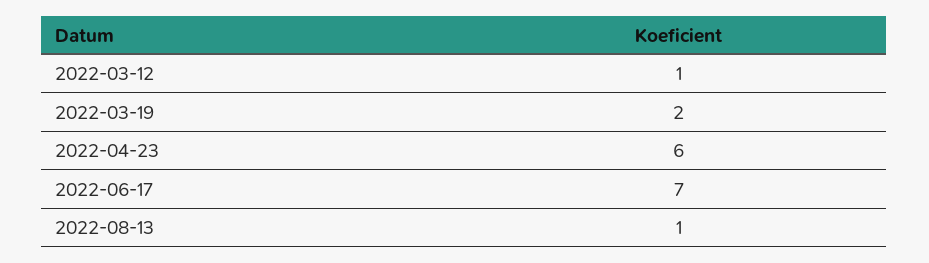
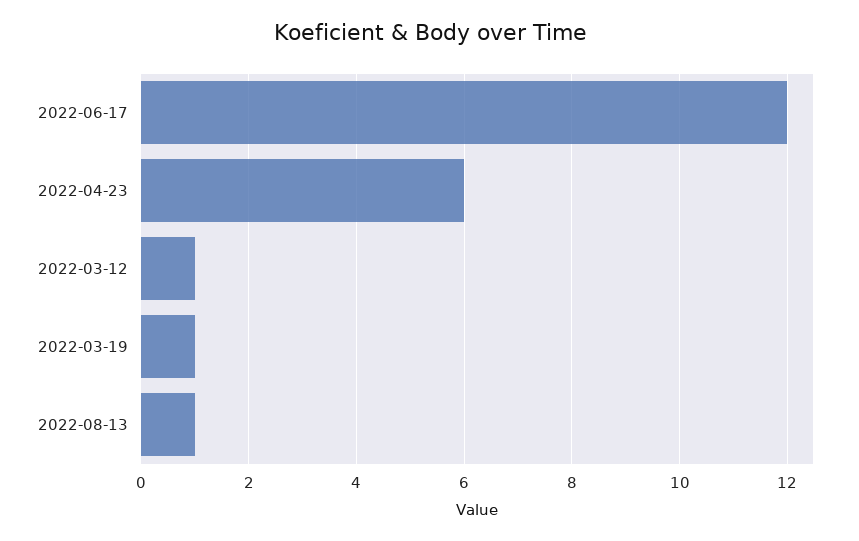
  {
    "2022-03-12": 1,
-   "2022-03-19": 2,
+   "2022-03-19": 1,
    "2022-04-23": 6,
-   "2022-06-17": 7,
+   "2022-06-17": 12,
    "2022-08-13": 1
  }

